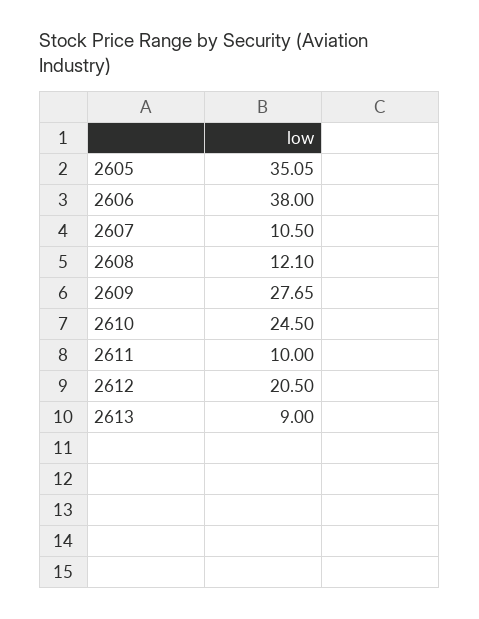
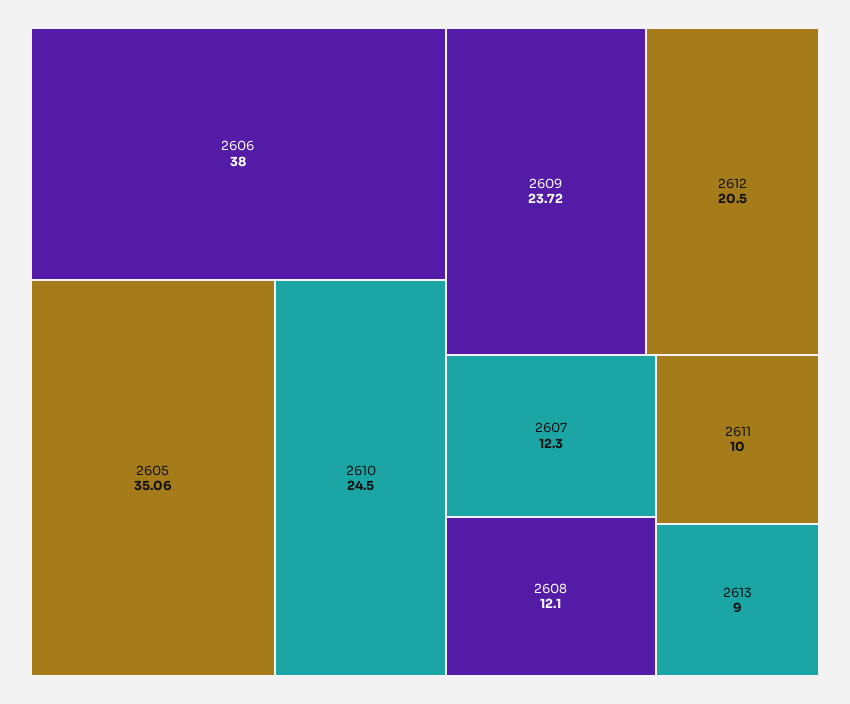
  {
-   "2605": 35.05,
+   "2605": 35.06,
    "2606": 38,
-   "2607": 10.5,
+   "2607": 12.3,
    "2608": 12.1,
-   "2609": 27.65,
+   "2609": 23.72,
    "2610": 24.5,
    "2611": 10,
    "2612": 20.5,
    "2613": 9
  }

